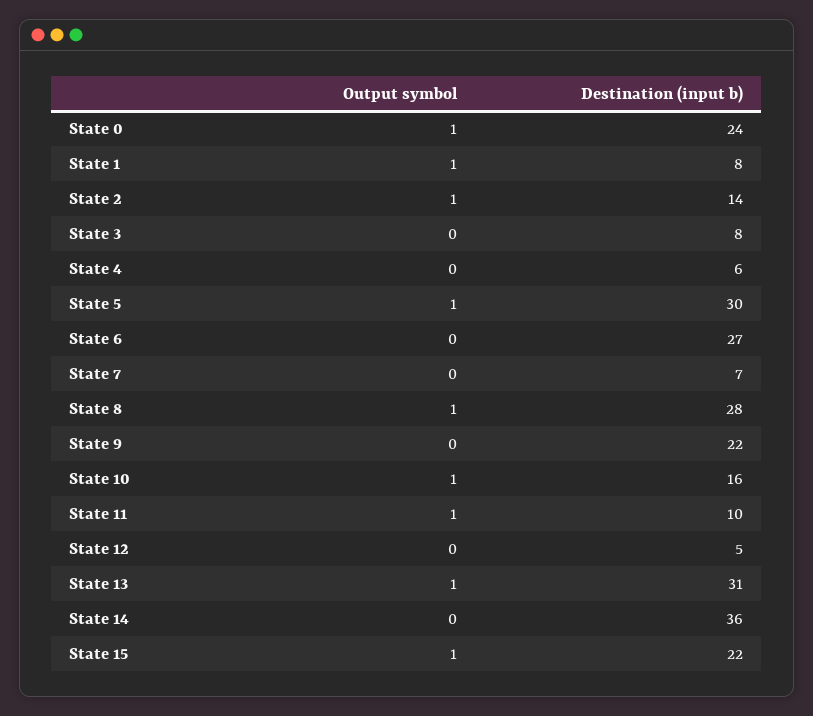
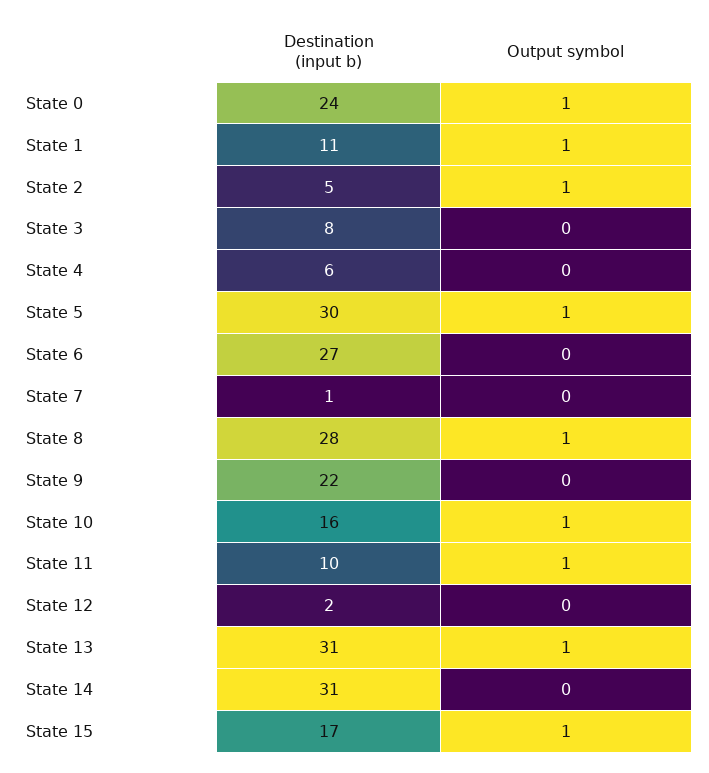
  {
    "Output symbol": {
      "State 0": 1,
      "State 1": 1,
      "State 2": 1,
      "State 3": 0,
      "State 4": 0,
      "State 5": 1,
      "State 6": 0,
      "State 7": 0,
      "State 8": 1,
      "State 9": 0,
      "State 10": 1,
      "State 11": 1,
      "State 12": 0,
      "State 13": 1,
      "State 14": 0,
      "State 15": 1
    },
    "Destination (input b)": {
      "State 0": 24,
-     "State 1": 8,
+     "State 1": 11,
-     "State 2": 14,
+     "State 2": 5,
      "State 3": 8,
      "State 4": 6,
      "State 5": 30,
      "State 6": 27,
-     "State 7": 7,
+     "State 7": 1,
      "State 8": 28,
      "State 9": 22,
      "State 10": 16,
      "State 11": 10,
-     "State 12": 5,
+     "State 12": 2,
      "State 13": 31,
-     "State 14": 36,
+     "State 14": 31,
-     "State 15": 22
+     "State 15": 17
    }
  }

